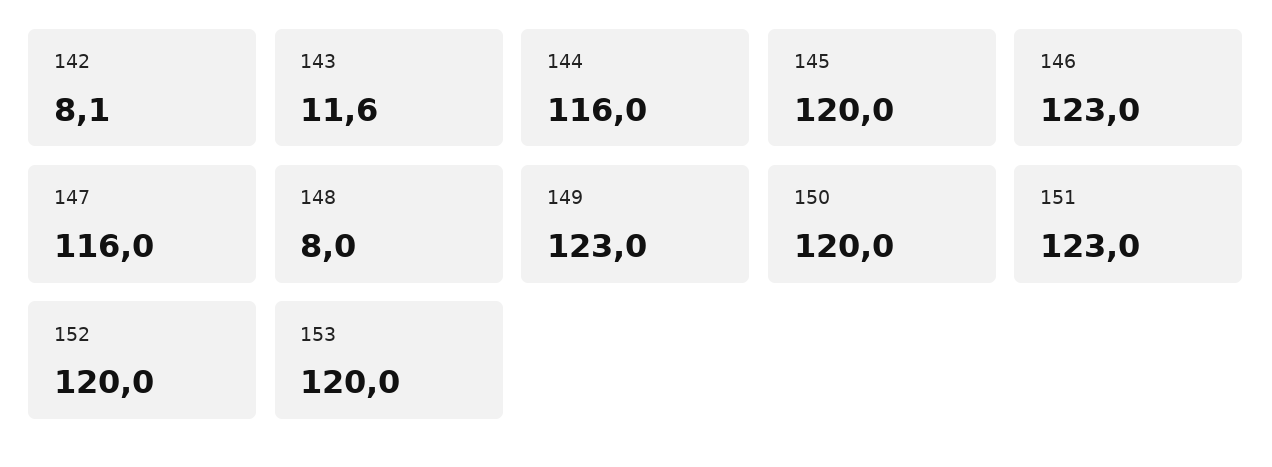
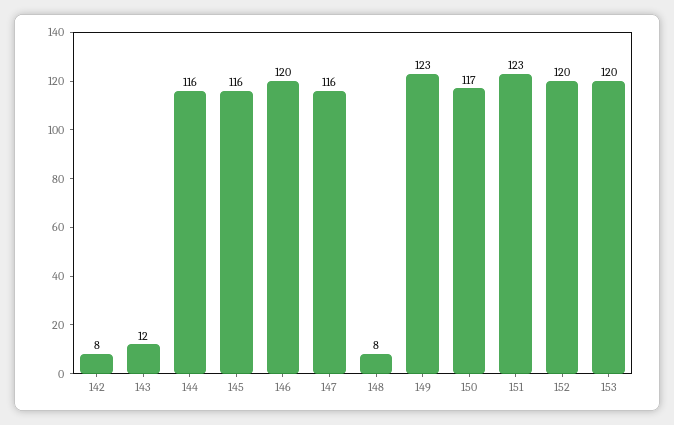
  {
    "142": 8.1,
    "143": 11.6,
    "144": 116,
-   "145": 120,
+   "145": 116,
-   "146": 123,
+   "146": 120,
    "147": 116,
    "148": 8,
    "149": 123,
-   "150": 120,
+   "150": 117,
    "151": 123,
    "152": 120,
    "153": 120
  }

